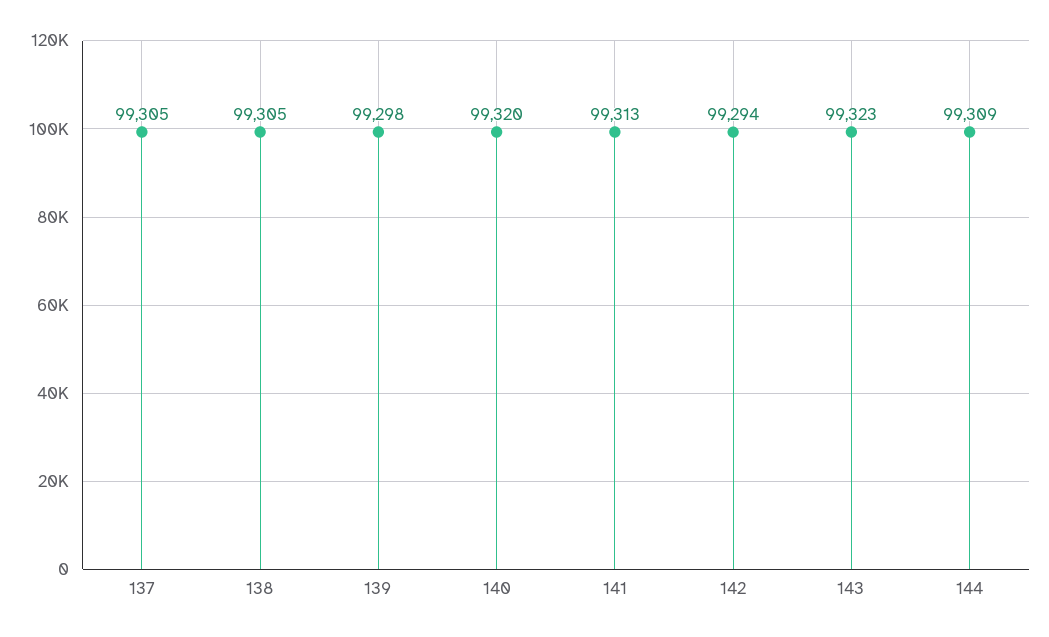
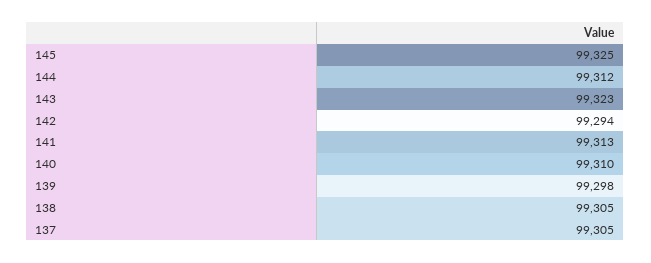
  {
    "137": 99305,
    "138": 99305,
    "139": 99298,
-   "140": 99320,
+   "140": 99310,
    "141": 99313,
    "142": 99294,
    "143": 99323,
-   "144": 99309
+   "144": 99312,
+   "145": 99325
  }

